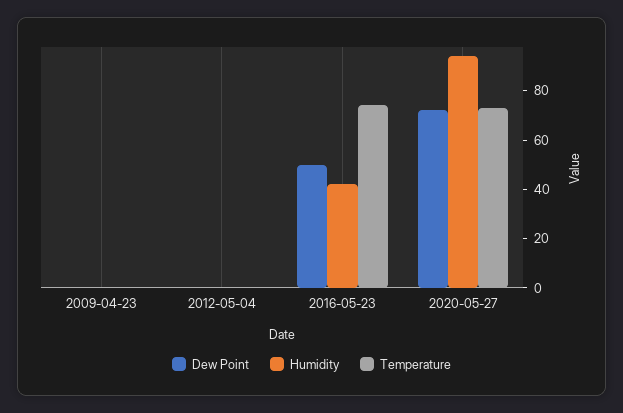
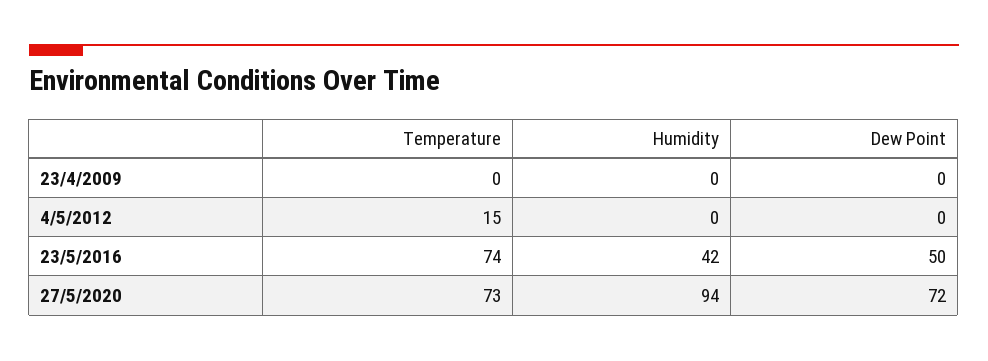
  {
    "Dew Point": {
      "2009-04-23": 0,
      "2012-05-04": 0,
      "2016-05-23": 50,
      "2020-05-27": 72
    },
    "Humidity": {
      "2009-04-23": 0,
      "2012-05-04": 0,
      "2016-05-23": 42,
      "2020-05-27": 94
    },
    "Temperature": {
      "2009-04-23": 0,
-     "2012-05-04": 0,
+     "2012-05-04": 15,
      "2016-05-23": 74,
      "2020-05-27": 73
    }
  }

